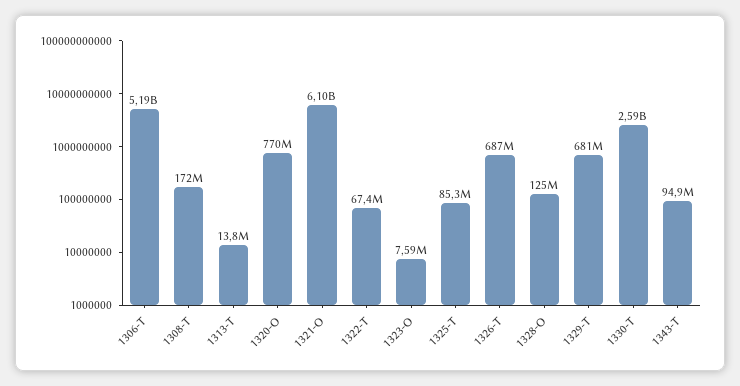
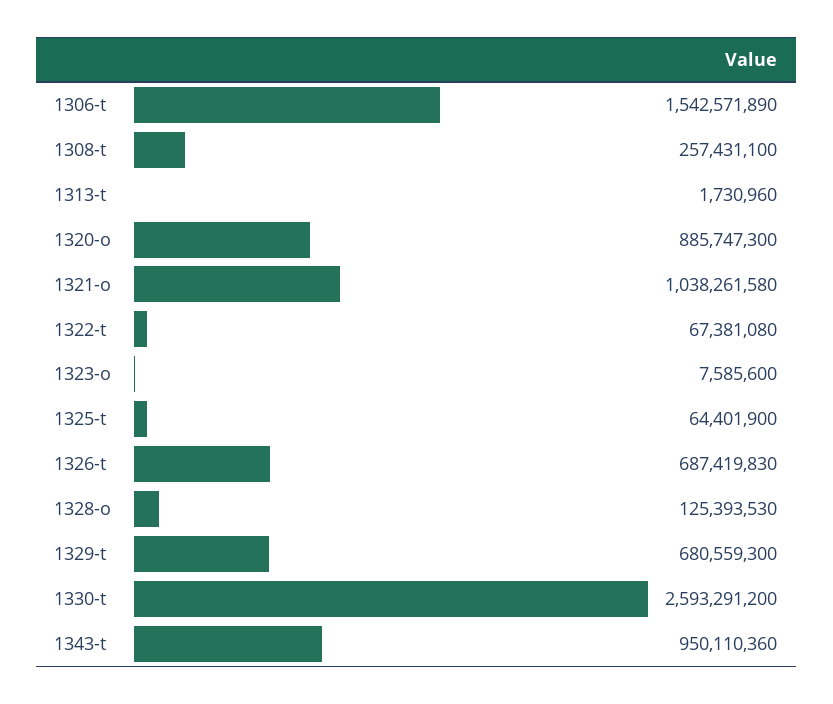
  {
-   "1306-T": 5190000000,
+   "1306-T": 1542571890,
-   "1308-T": 172000000,
+   "1308-T": 257431100,
-   "1313-T": 13800000,
+   "1313-T": 1730960,
-   "1320-O": 770000000,
+   "1320-O": 885747300,
-   "1321-O": 6100000000,
+   "1321-O": 1038261580,
    "1322-T": 67381080,
    "1323-O": 7585600,
-   "1325-T": 85300000,
+   "1325-T": 64401900,
    "1326-T": 687419830,
    "1328-O": 125393530,
    "1329-T": 680559300,
    "1330-T": 2593291200,
-   "1343-T": 94900000
+   "1343-T": 950110360
  }

